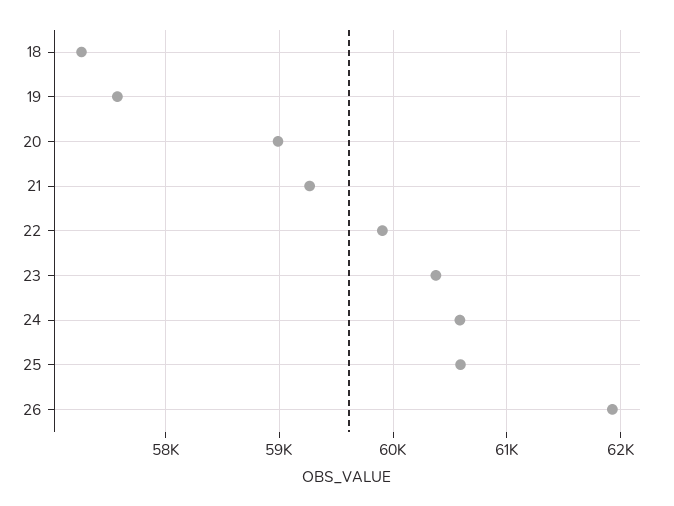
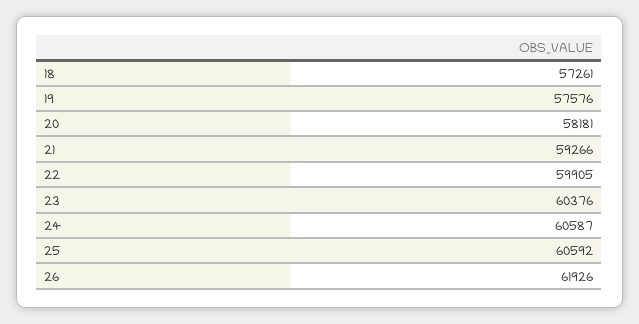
  {
    "18": 57261,
    "19": 57576,
-   "20": 59000,
+   "20": 58181,
    "21": 59266,
    "22": 59905,
    "23": 60376,
    "24": 60587,
    "25": 60592,
    "26": 61926
  }

